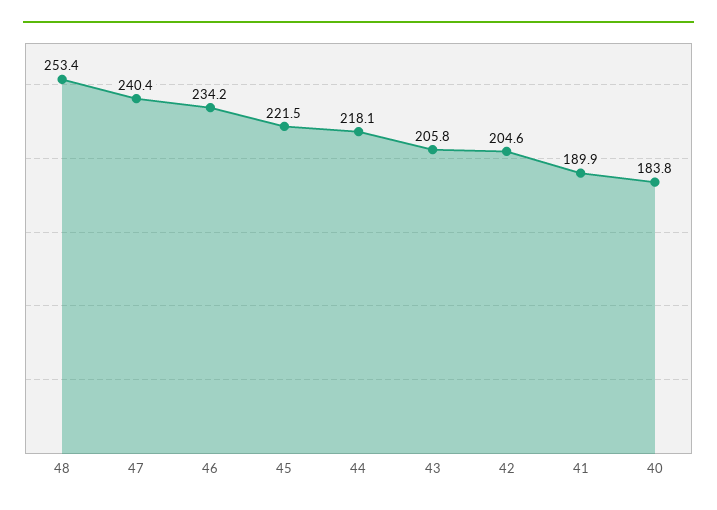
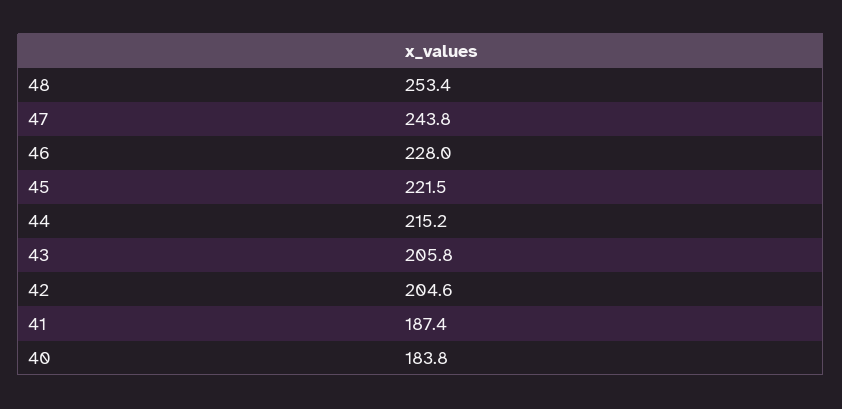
  {
    "48": 253.4,
-   "47": 240.4,
+   "47": 243.8,
-   "46": 234.2,
+   "46": 228,
    "45": 221.5,
-   "44": 218.1,
+   "44": 215.2,
    "43": 205.8,
    "42": 204.6,
-   "41": 189.9,
+   "41": 187.4,
    "40": 183.8
  }

